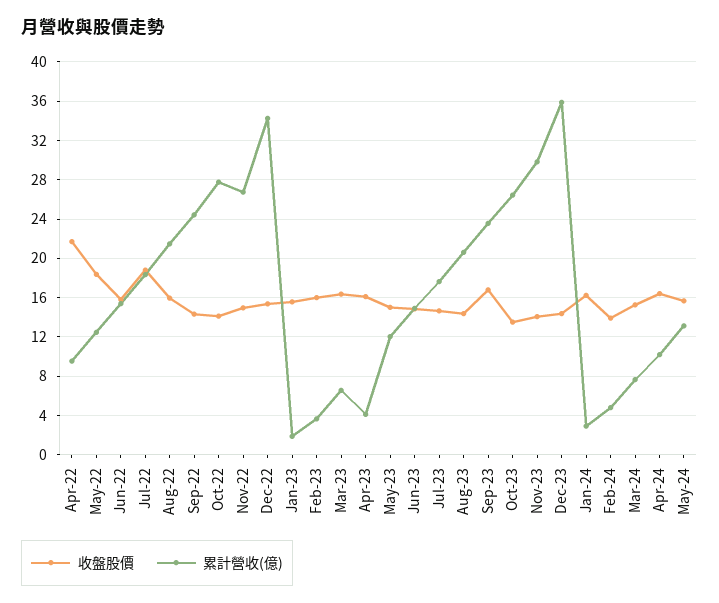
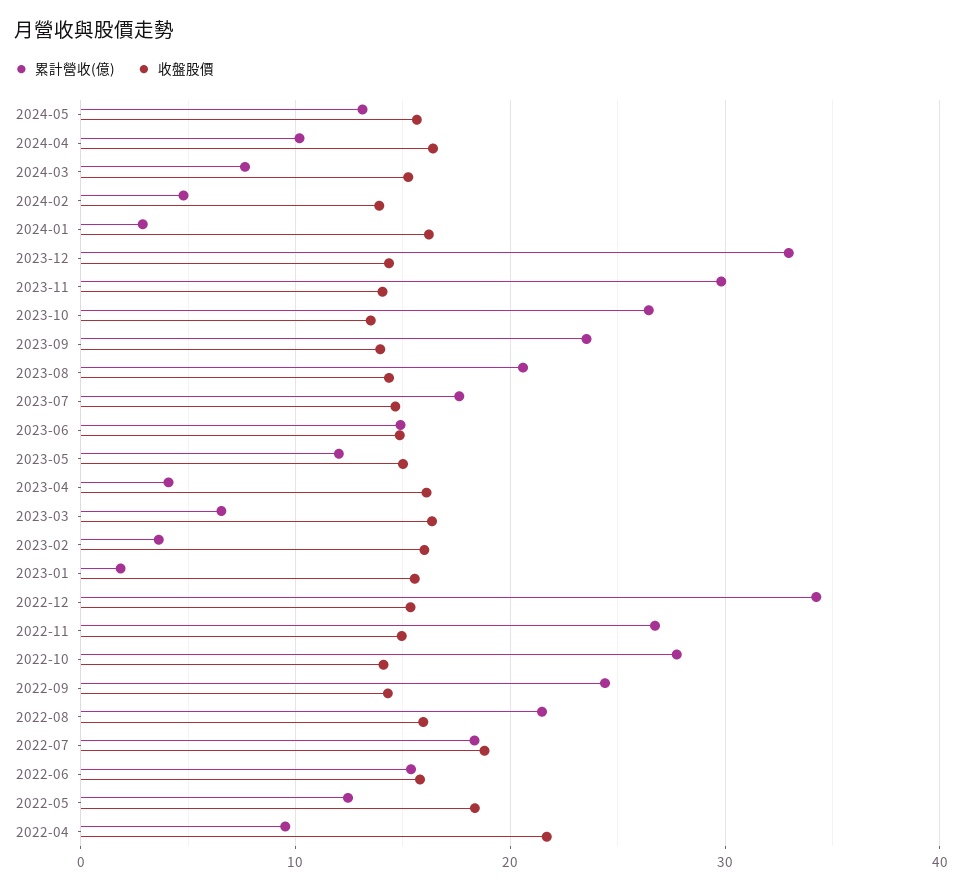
  {
    "收盤股價": {
      "Apr-22": 22,
      "May-22": 18,
      "Jun-22": 16,
      "Jul-22": 19,
      "Aug-22": 16,
      "Sep-22": 14,
      "Oct-22": 14,
      "Nov-22": 15,
      "Dec-22": 15,
      "Jan-23": 16,
      "Feb-23": 16,
      "Mar-23": 16,
      "Apr-23": 16,
      "May-23": 15,
      "Jun-23": 15,
      "Jul-23": 15,
      "Aug-23": 14,
-     "Sep-23": 17,
+     "Sep-23": 14,
      "Oct-23": 14,
      "Nov-23": 14,
      "Dec-23": 14,
      "Jan-24": 16,
      "Feb-24": 14,
      "Mar-24": 15,
      "Apr-24": 16,
      "May-24": 16
    },
    "累計營收(億)": {
      "Apr-22": 10,
      "May-22": 12,
      "Jun-22": 15,
      "Jul-22": 18,
      "Aug-22": 21,
      "Sep-22": 24,
      "Oct-22": 28,
      "Nov-22": 27,
      "Dec-22": 34,
      "Jan-23": 2,
      "Feb-23": 4,
      "Mar-23": 7,
      "Apr-23": 4,
      "May-23": 12,
      "Jun-23": 15,
      "Jul-23": 18,
      "Aug-23": 21,
      "Sep-23": 24,
      "Oct-23": 26,
      "Nov-23": 30,
-     "Dec-23": 36,
+     "Dec-23": 33,
      "Jan-24": 3,
      "Feb-24": 5,
      "Mar-24": 8,
      "Apr-24": 10,
      "May-24": 13
    }
  }

